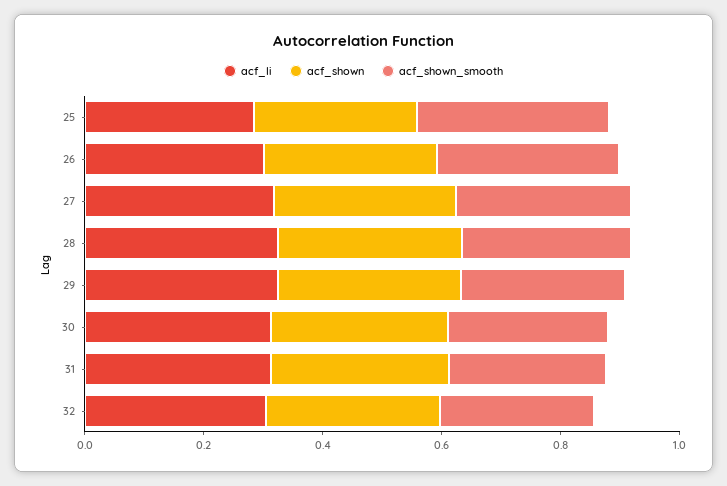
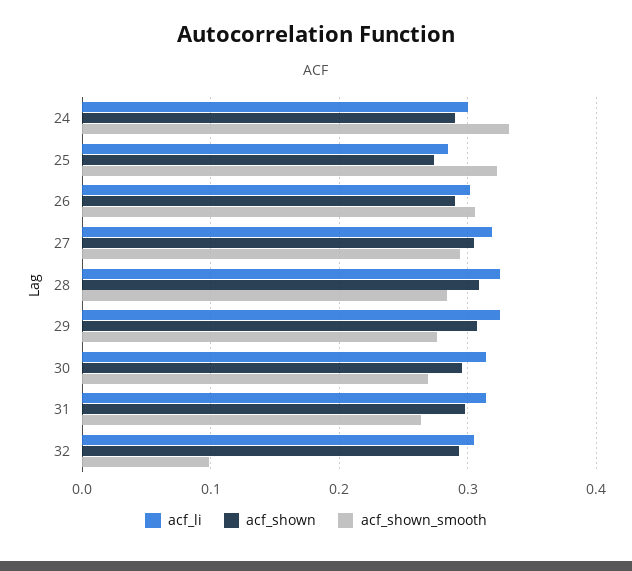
  {
    "acf_li": {
      "25": 0.29,
      "26": 0.3,
      "27": 0.32,
      "28": 0.33,
      "29": 0.33,
      "30": 0.31,
      "31": 0.31,
-     "32": 0.31
+     "32": 0.31,
+     "24": 0.3
    },
    "acf_shown": {
      "25": 0.27,
      "26": 0.29,
      "27": 0.31,
      "28": 0.31,
      "29": 0.31,
      "30": 0.3,
      "31": 0.3,
-     "32": 0.29
+     "32": 0.29,
+     "24": 0.29
    },
    "acf_shown_smooth": {
      "25": 0.32,
      "26": 0.31,
      "27": 0.29,
      "28": 0.28,
      "29": 0.28,
      "30": 0.27,
      "31": 0.26,
-     "32": 0.25
+     "32": 0.1,
+     "24": 0.33
    }
  }

